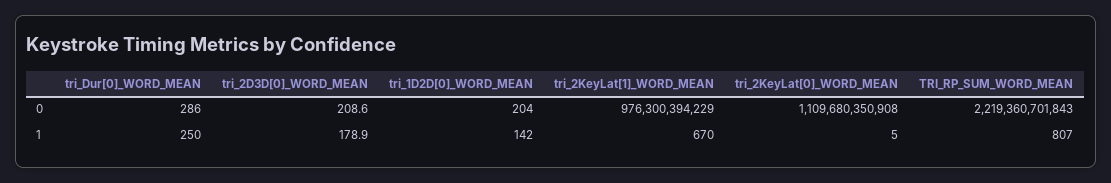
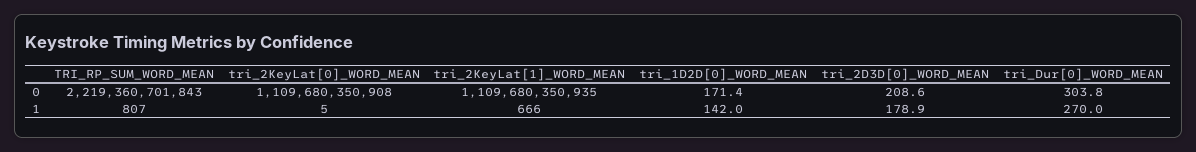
  {
    "tri_Dur[0]_WORD_MEAN": {
-     "0": 286,
+     "0": 303.8,
-     "1": 250
+     "1": 270
    },
    "tri_2D3D[0]_WORD_MEAN": {
      "0": 208.6,
      "1": 178.9
    },
    "tri_1D2D[0]_WORD_MEAN": {
-     "0": 204,
+     "0": 171.4,
      "1": 142
    },
    "tri_2KeyLat[1]_WORD_MEAN": {
-     "0": 976300394229,
+     "0": 1109680350935,
-     "1": 670
+     "1": 666
    },
    "tri_2KeyLat[0]_WORD_MEAN": {
      "0": 1109680350908,
      "1": 5
    },
    "TRI_RP_SUM_WORD_MEAN": {
      "0": 2219360701843,
      "1": 807
    }
  }

